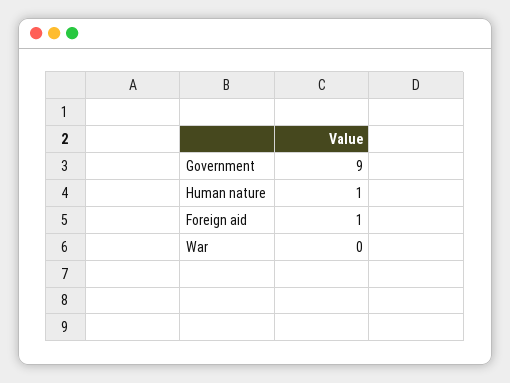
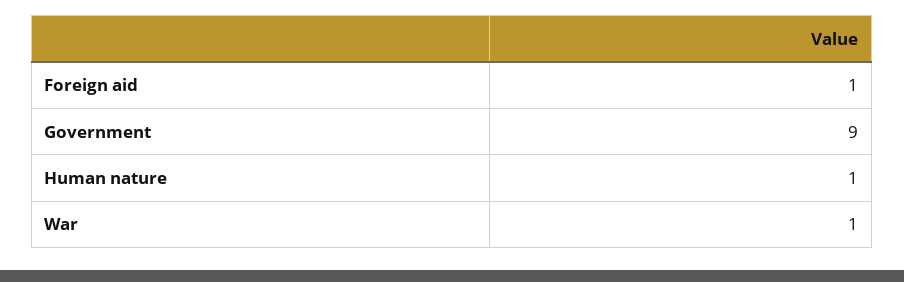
  {
    "Government": 9,
    "Human nature": 1,
    "Foreign aid": 1,
-   "War": 0
+   "War": 1
  }

